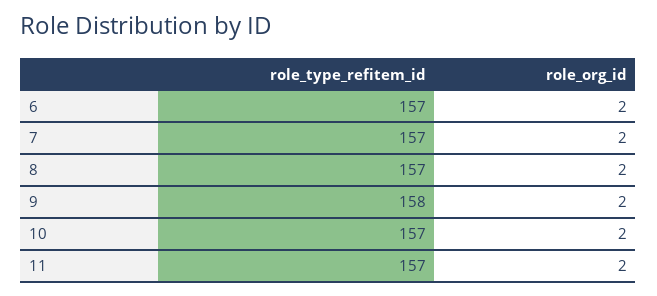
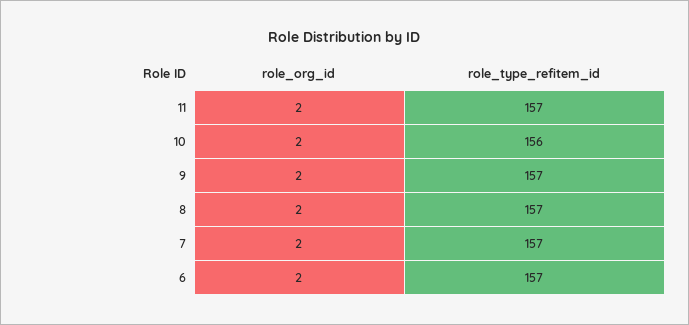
  {
    "role_type_refitem_id": {
      "6": 157,
      "7": 157,
      "8": 157,
-     "9": 158,
+     "9": 157,
-     "10": 157,
+     "10": 156,
      "11": 157
    },
    "role_org_id": {
      "6": 2,
      "7": 2,
      "8": 2,
      "9": 2,
      "10": 2,
      "11": 2
    }
  }

